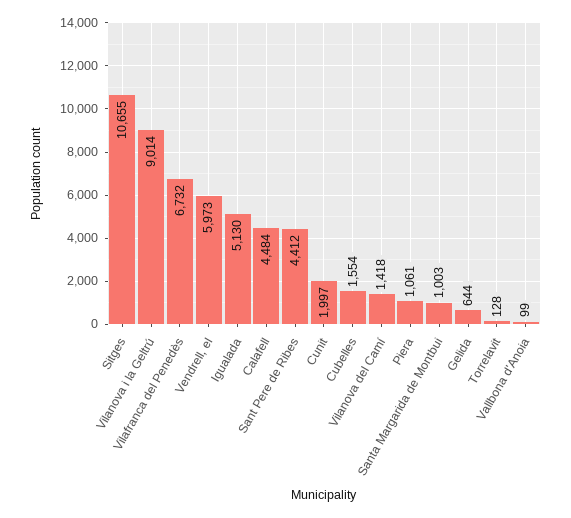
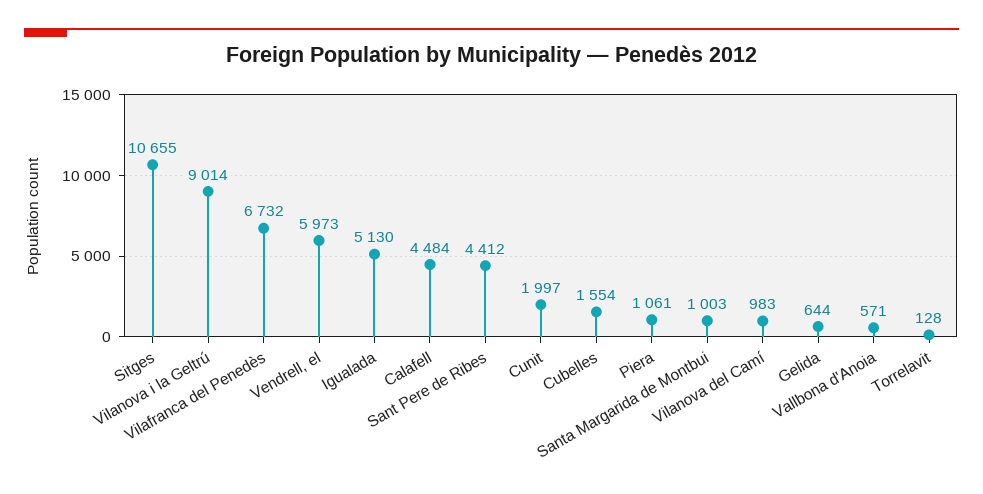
  {
    "Sitges": 10655,
    "Vilanova i la Geltrú": 9014,
    "Vilafranca del Penedès": 6732,
    "Vendrell, el": 5973,
    "Igualada": 5130,
    "Calafell": 4484,
    "Sant Pere de Ribes": 4412,
    "Cunit": 1997,
    "Cubelles": 1554,
-   "Vilanova del Camí": 1418,
+   "Vilanova del Camí": 983,
    "Piera": 1061,
    "Santa Margarida de Montbui": 1003,
    "Gelida": 644,
    "Torrelavit": 128,
-   "Vallbona d'Anoia": 99
+   "Vallbona d'Anoia": 571
  }

